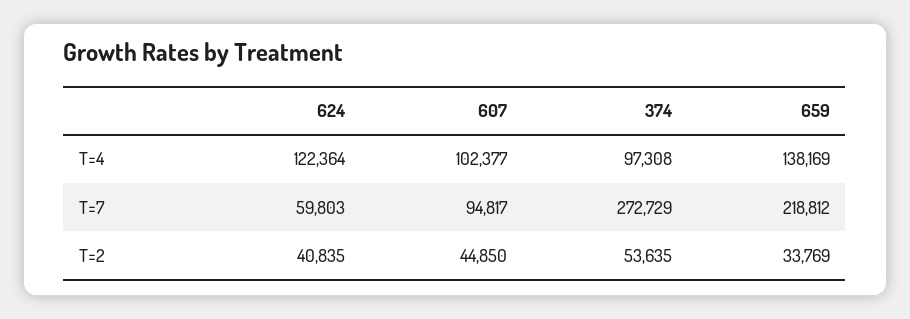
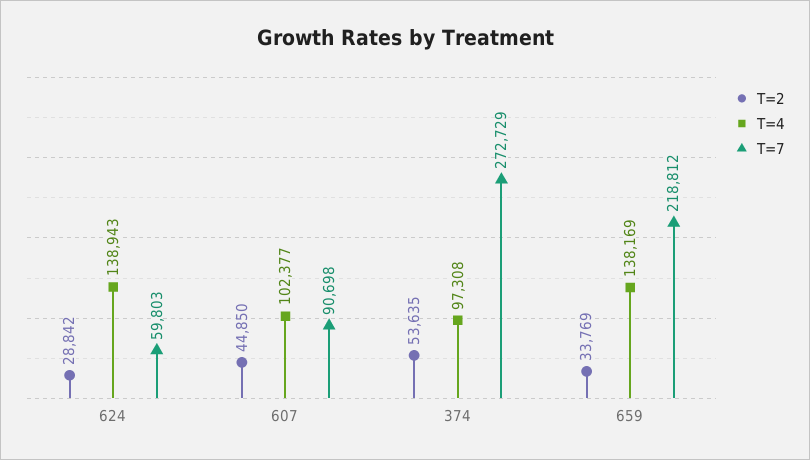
  {
    "T=4": {
-     "624": 122364,
+     "624": 138943,
      "607": 102377,
      "374": 97308,
      "659": 138169
    },
    "T=7": {
      "624": 59803,
-     "607": 94817,
+     "607": 90698,
      "374": 272729,
      "659": 218812
    },
    "T=2": {
-     "624": 40835,
+     "624": 28842,
      "607": 44850,
      "374": 53635,
      "659": 33769
    }
  }

